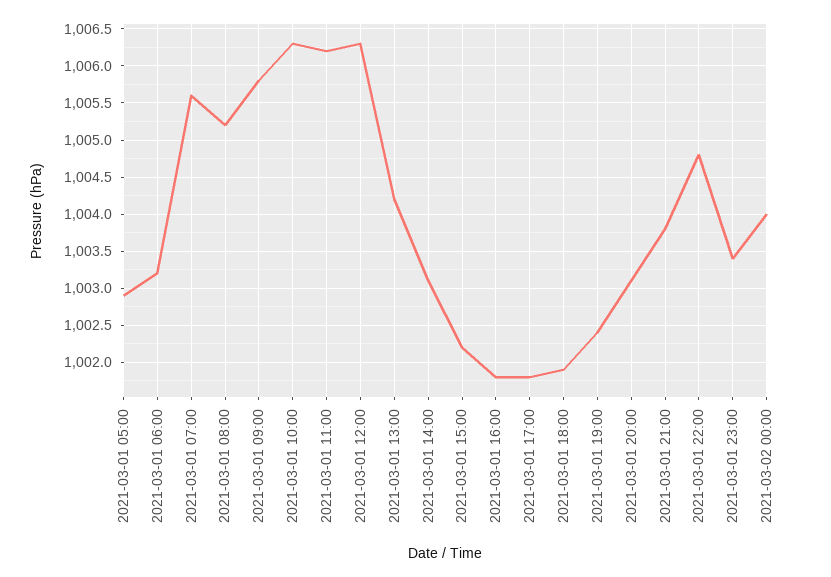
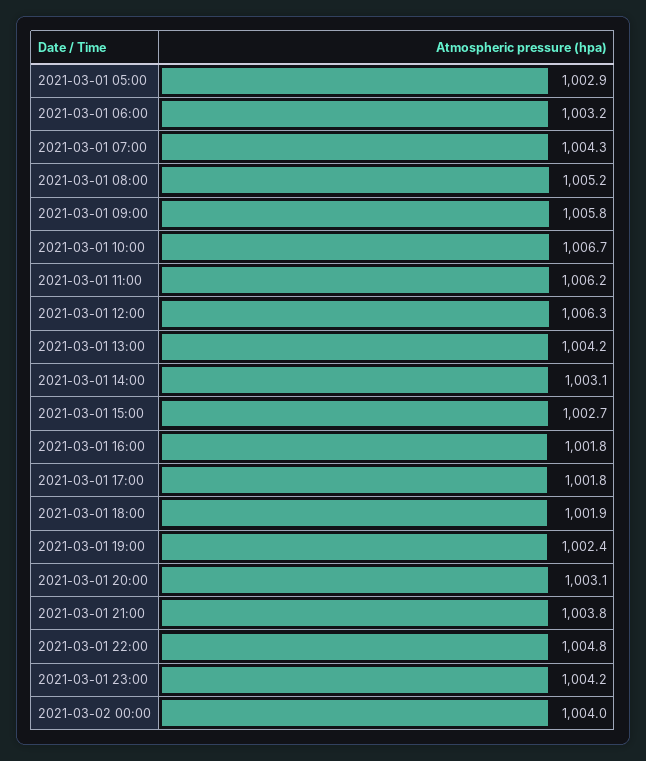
  {
    "2021-03-01 05:00": 1002.9,
    "2021-03-01 06:00": 1003.2,
-   "2021-03-01 07:00": 1005.6,
+   "2021-03-01 07:00": 1004.3,
    "2021-03-01 08:00": 1005.2,
    "2021-03-01 09:00": 1005.8,
-   "2021-03-01 10:00": 1006.3,
+   "2021-03-01 10:00": 1006.7,
    "2021-03-01 11:00": 1006.2,
    "2021-03-01 12:00": 1006.3,
    "2021-03-01 13:00": 1004.2,
    "2021-03-01 14:00": 1003.1,
-   "2021-03-01 15:00": 1002.2,
+   "2021-03-01 15:00": 1002.7,
    "2021-03-01 16:00": 1001.8,
    "2021-03-01 17:00": 1001.8,
    "2021-03-01 18:00": 1001.9,
    "2021-03-01 19:00": 1002.4,
    "2021-03-01 20:00": 1003.1,
    "2021-03-01 21:00": 1003.8,
    "2021-03-01 22:00": 1004.8,
-   "2021-03-01 23:00": 1003.4,
+   "2021-03-01 23:00": 1004.2,
    "2021-03-02 00:00": 1004
  }

